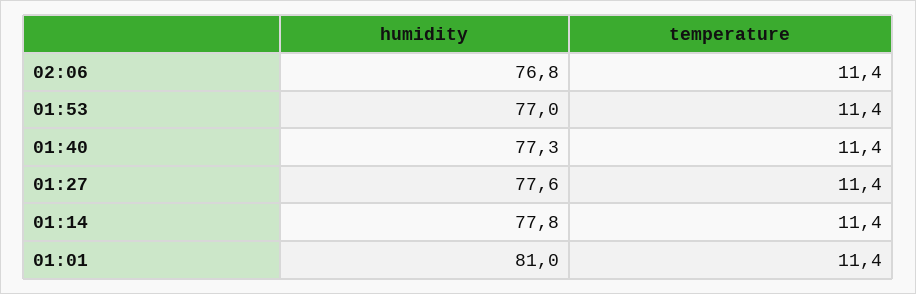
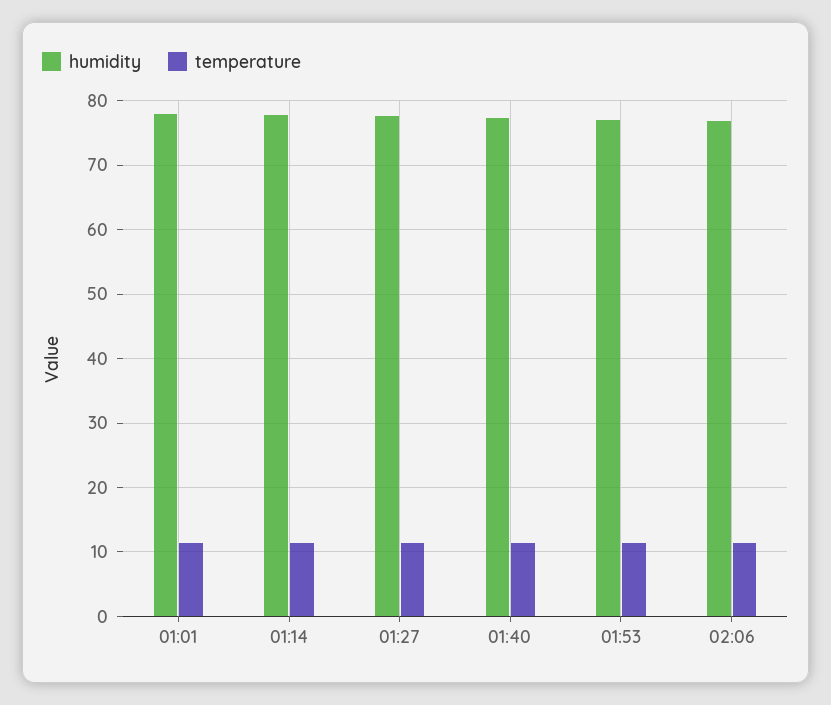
  {
    "humidity": {
      "02:06": 76.8,
      "01:53": 77,
      "01:40": 77.3,
      "01:27": 77.6,
      "01:14": 77.8,
-     "01:01": 81
+     "01:01": 78
    },
    "temperature": {
      "02:06": 11.4,
      "01:53": 11.4,
      "01:40": 11.4,
      "01:27": 11.4,
      "01:14": 11.4,
      "01:01": 11.4
    }
  }

